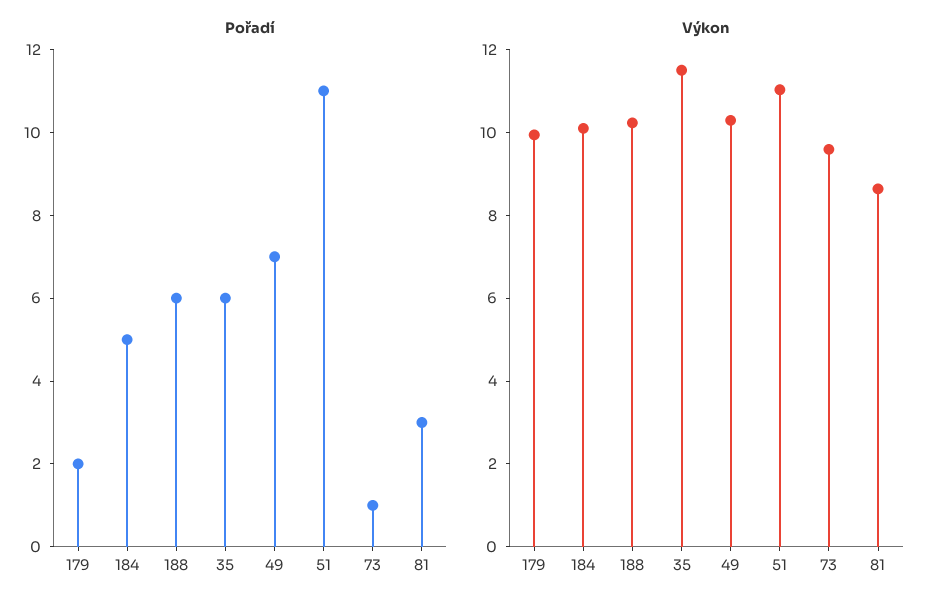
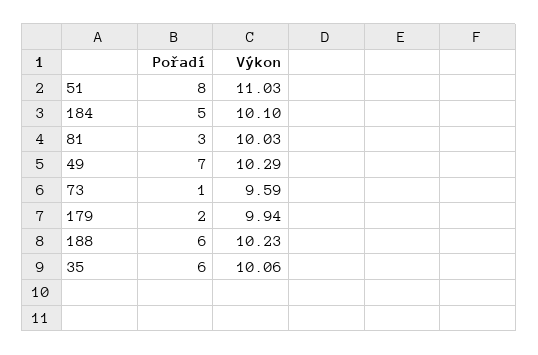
  {
    "Pořadí": {
      "179": 2,
      "184": 5,
      "188": 6,
      "35": 6,
      "49": 7,
-     "51": 11,
+     "51": 8,
      "73": 1,
      "81": 3
    },
    "Výkon": {
      "179": 9.94,
      "184": 10.1,
      "188": 10.23,
-     "35": 11.5,
+     "35": 10.06,
      "49": 10.29,
      "51": 11.03,
      "73": 9.59,
-     "81": 8.5
+     "81": 10.03
    }
  }

